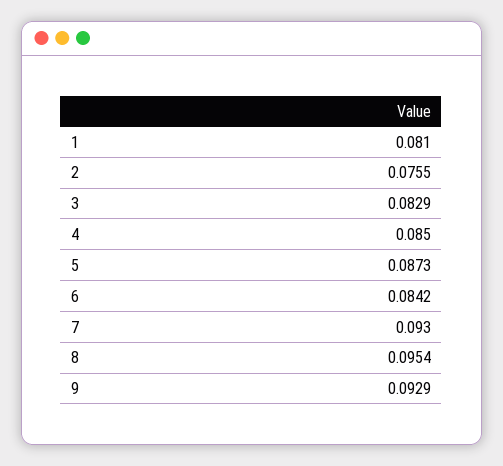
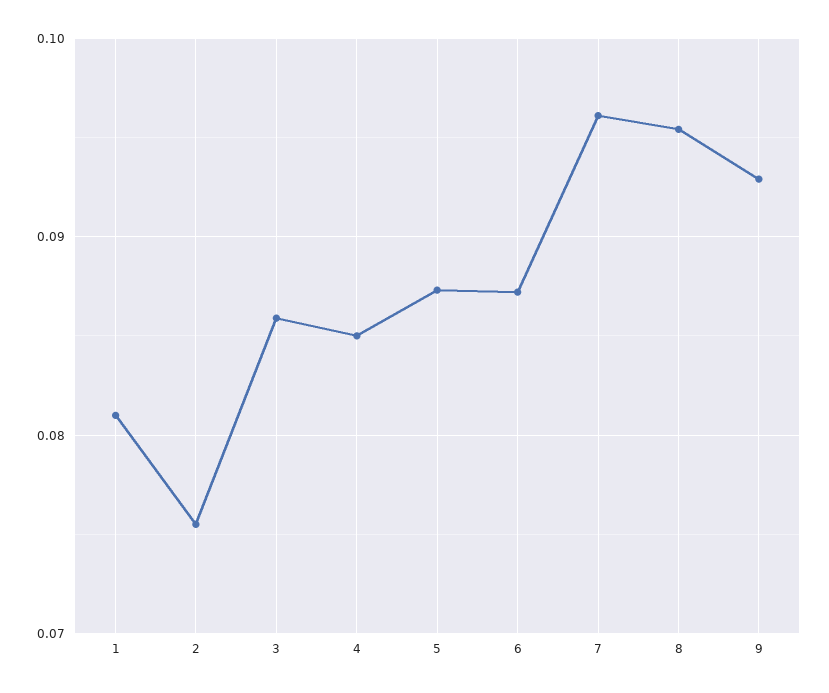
  {
    "1": 0.081,
    "2": 0.0755,
-   "3": 0.0829,
+   "3": 0.086,
    "4": 0.085,
    "5": 0.0873,
-   "6": 0.0842,
+   "6": 0.087,
-   "7": 0.093,
+   "7": 0.096,
    "8": 0.0954,
    "9": 0.0929
  }

